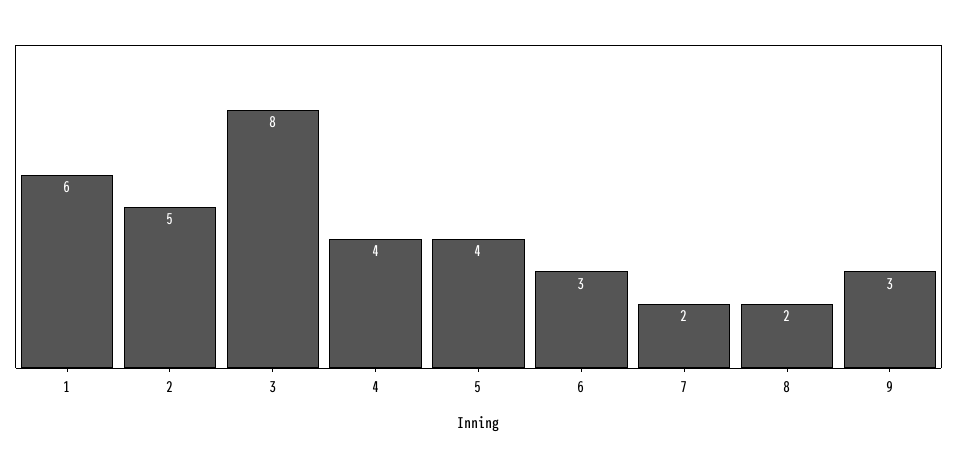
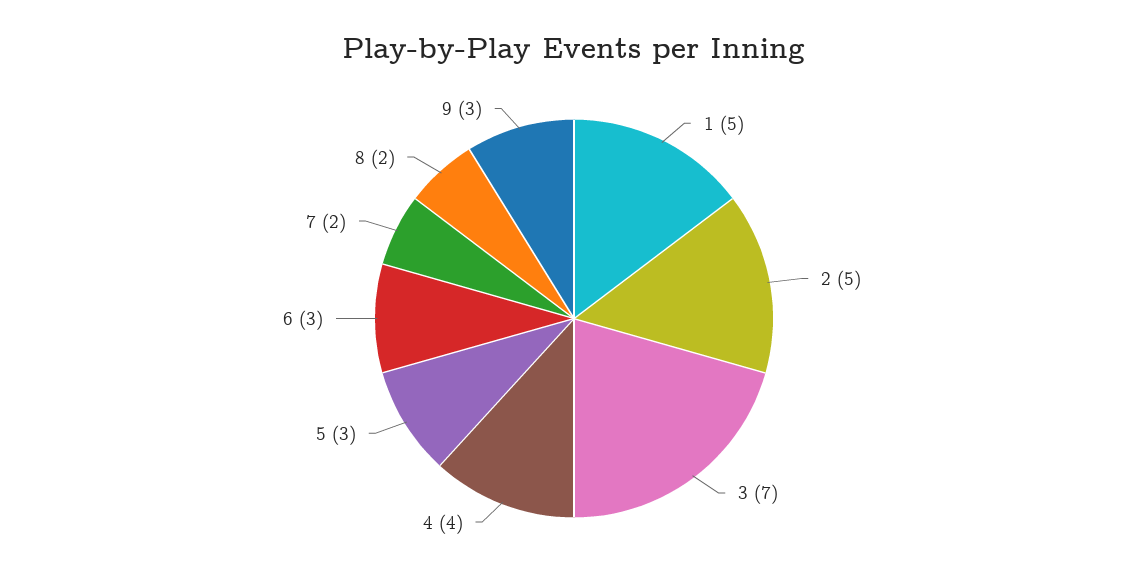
  {
-   "1": 6,
+   "1": 5,
    "2": 5,
-   "3": 8,
+   "3": 7,
    "4": 4,
-   "5": 4,
+   "5": 3,
    "6": 3,
    "7": 2,
    "8": 2,
    "9": 3
  }

